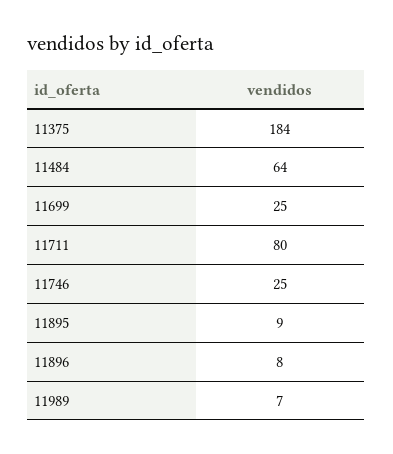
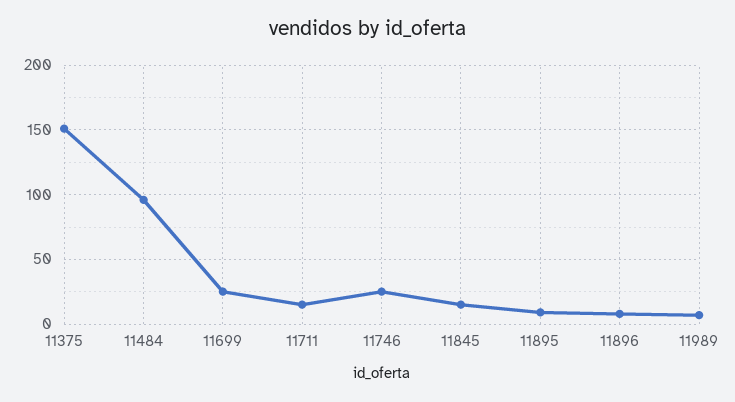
  {
-   "11375": 184,
+   "11375": 150,
-   "11484": 64,
+   "11484": 95,
    "11699": 25,
-   "11711": 80,
+   "11711": 15,
    "11746": 25,
    "11895": 9,
    "11896": 8,
-   "11989": 7
+   "11989": 7,
+   "11845": 15
  }

